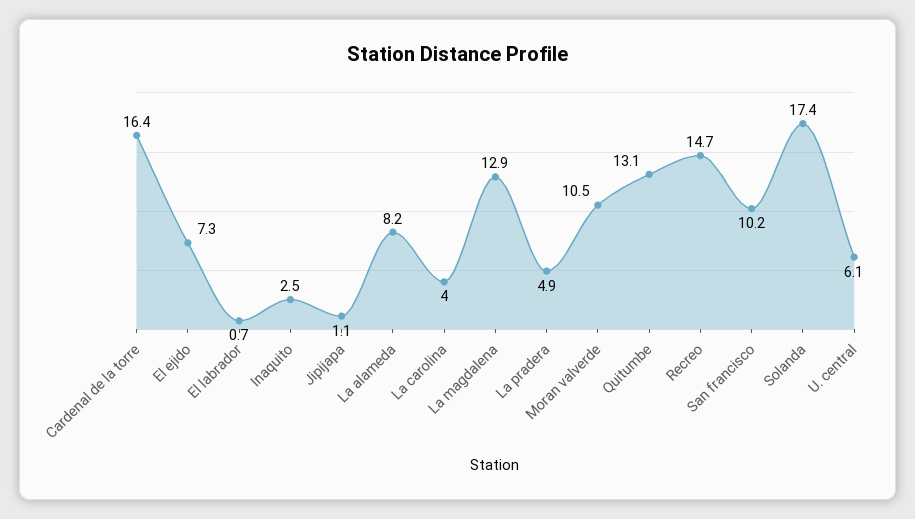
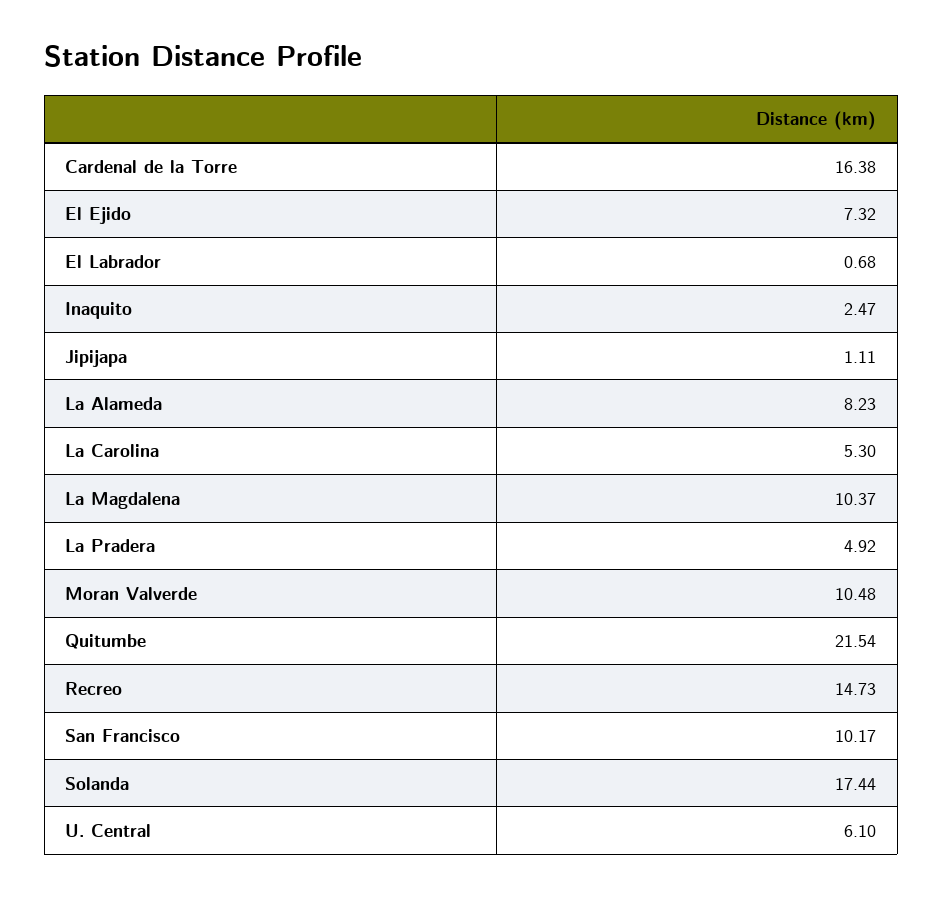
  {
    "Cardenal de la torre": 16.38,
    "El ejido": 7.32,
    "El labrador": 0.68,
    "Inaquito": 2.47,
    "Jipijapa": 1.11,
    "La alameda": 8.23,
-   "La carolina": 4,
+   "La carolina": 5.3,
-   "La magdalena": 12.9,
+   "La magdalena": 10.37,
    "La pradera": 4.92,
    "Moran valverde": 10.48,
-   "Quitumbe": 13.1,
+   "Quitumbe": 21.54,
    "Recreo": 14.73,
    "San francisco": 10.17,
    "Solanda": 17.44,
    "U. central": 6.1
  }

